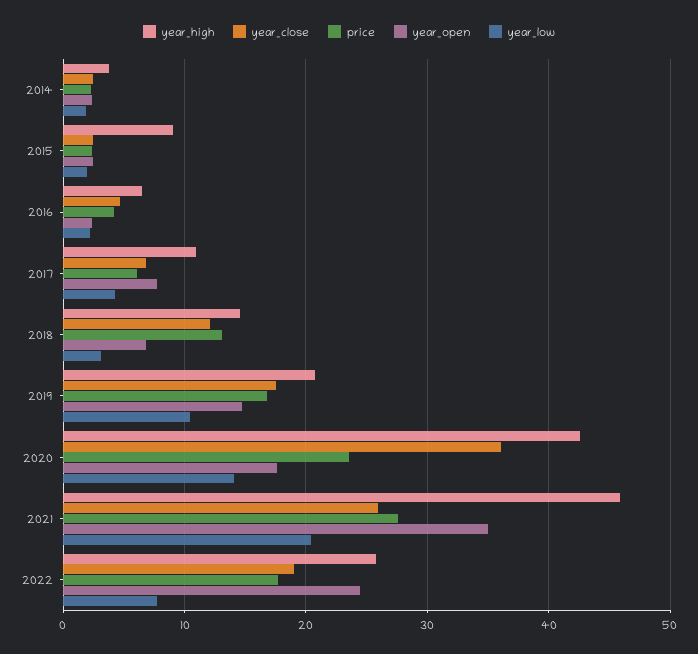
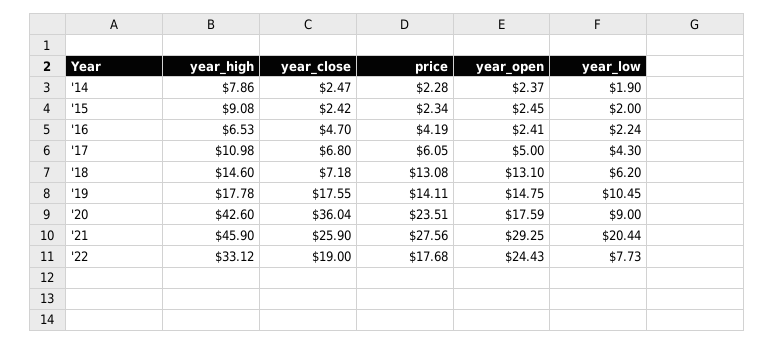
  {
    "year_high": {
-     "2014": 4,
+     "2014": 7.86,
      "2015": 9.08,
      "2016": 6.53,
      "2017": 10.98,
      "2018": 14.6,
-     "2019": 21,
+     "2019": 17.78,
      "2020": 42.6,
      "2021": 45.9,
-     "2022": 26
+     "2022": 33.12
    },
    "year_close": {
      "2014": 2.47,
      "2015": 2.42,
      "2016": 4.7,
      "2017": 6.8,
-     "2018": 12,
+     "2018": 7.18,
      "2019": 17.55,
      "2020": 36.04,
      "2021": 25.9,
      "2022": 19
    },
    "price": {
      "2014": 2.28,
      "2015": 2.34,
      "2016": 4.19,
      "2017": 6.05,
      "2018": 13.08,
-     "2019": 17,
+     "2019": 14.11,
      "2020": 23.51,
      "2021": 27.56,
      "2022": 17.68
    },
    "year_open": {
      "2014": 2.37,
      "2015": 2.45,
      "2016": 2.41,
-     "2017": 8,
+     "2017": 5,
-     "2018": 7,
+     "2018": 13.1,
      "2019": 14.75,
      "2020": 17.59,
-     "2021": 35,
+     "2021": 29.25,
      "2022": 24.43
    },
    "year_low": {
      "2014": 1.9,
      "2015": 2,
      "2016": 2.24,
      "2017": 4.3,
-     "2018": 3,
+     "2018": 6.2,
      "2019": 10.45,
-     "2020": 14,
+     "2020": 9,
      "2021": 20.44,
      "2022": 7.73
    }
  }

